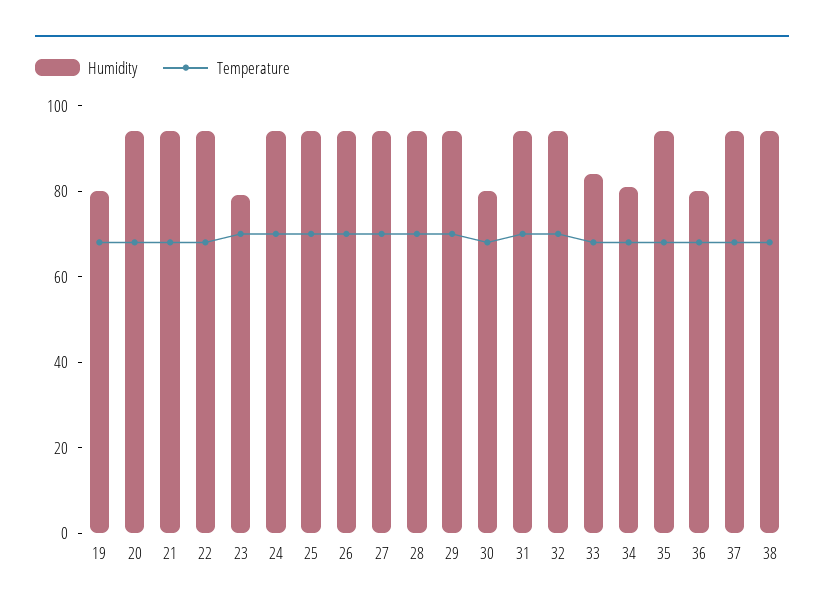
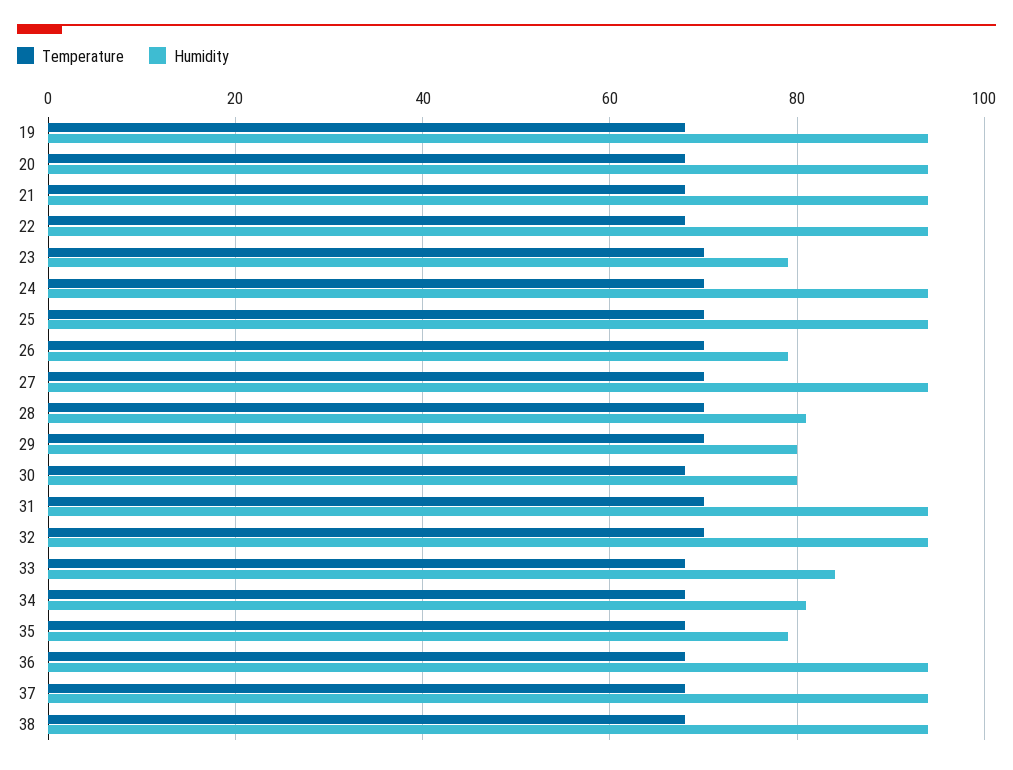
  {
    "Humidity": {
-     "19": 80,
+     "19": 95,
      "20": 95,
      "21": 95,
      "22": 95,
      "23": 80,
      "24": 95,
      "25": 95,
-     "26": 95,
+     "26": 80,
      "27": 95,
-     "28": 95,
+     "28": 80,
-     "29": 95,
+     "29": 80,
      "30": 80,
      "31": 95,
      "32": 95,
      "33": 85,
      "34": 80,
-     "35": 95,
+     "35": 80,
-     "36": 80,
+     "36": 95,
      "37": 95,
      "38": 95
    },
    "Temperature": {
      "19": 70,
      "20": 70,
      "21": 70,
      "22": 70,
      "23": 70,
      "24": 70,
      "25": 70,
      "26": 70,
      "27": 70,
      "28": 70,
      "29": 70,
      "30": 70,
      "31": 70,
      "32": 70,
      "33": 70,
      "34": 70,
      "35": 70,
      "36": 70,
      "37": 70,
      "38": 70
    }
  }

